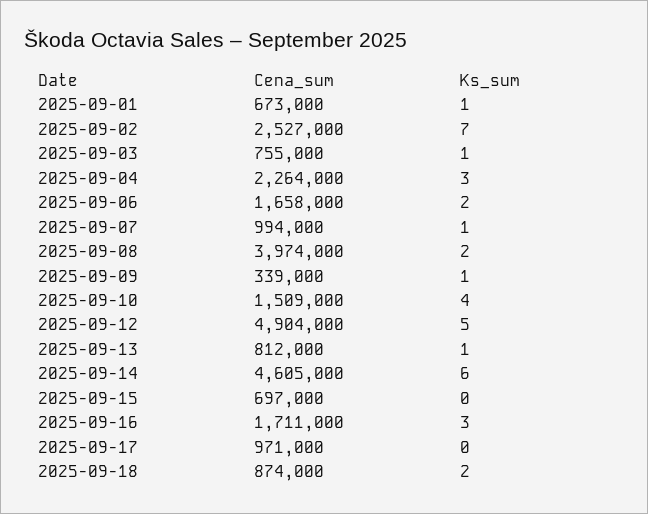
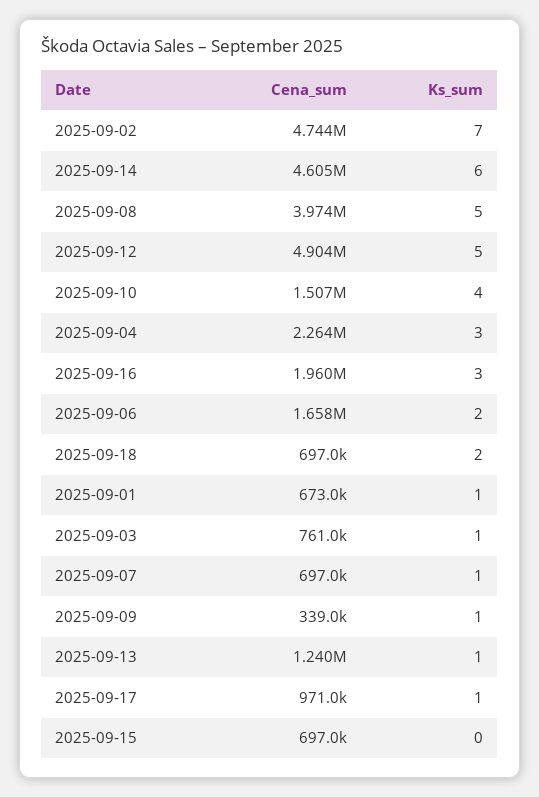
  {
    "Cena_sum": {
      "2025-09-01": 673000,
-     "2025-09-02": 2527000,
+     "2025-09-02": 4744000,
-     "2025-09-03": 755000,
+     "2025-09-03": 761000,
      "2025-09-04": 2264000,
      "2025-09-06": 1658000,
-     "2025-09-07": 994000,
+     "2025-09-07": 697000,
      "2025-09-08": 3974000,
      "2025-09-09": 339000,
-     "2025-09-10": 1509000,
+     "2025-09-10": 1507000,
      "2025-09-12": 4904000,
-     "2025-09-13": 812000,
+     "2025-09-13": 1240000,
      "2025-09-14": 4605000,
      "2025-09-15": 697000,
-     "2025-09-16": 1711000,
+     "2025-09-16": 1960000,
      "2025-09-17": 971000,
-     "2025-09-18": 874000
+     "2025-09-18": 697000
    },
    "Ks_sum": {
      "2025-09-01": 1,
      "2025-09-02": 7,
      "2025-09-03": 1,
      "2025-09-04": 3,
      "2025-09-06": 2,
      "2025-09-07": 1,
-     "2025-09-08": 2,
+     "2025-09-08": 5,
      "2025-09-09": 1,
      "2025-09-10": 4,
      "2025-09-12": 5,
      "2025-09-13": 1,
      "2025-09-14": 6,
      "2025-09-15": 0,
      "2025-09-16": 3,
-     "2025-09-17": 0,
+     "2025-09-17": 1,
      "2025-09-18": 2
    }
  }

